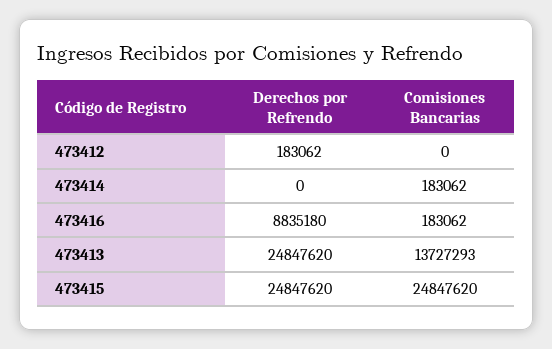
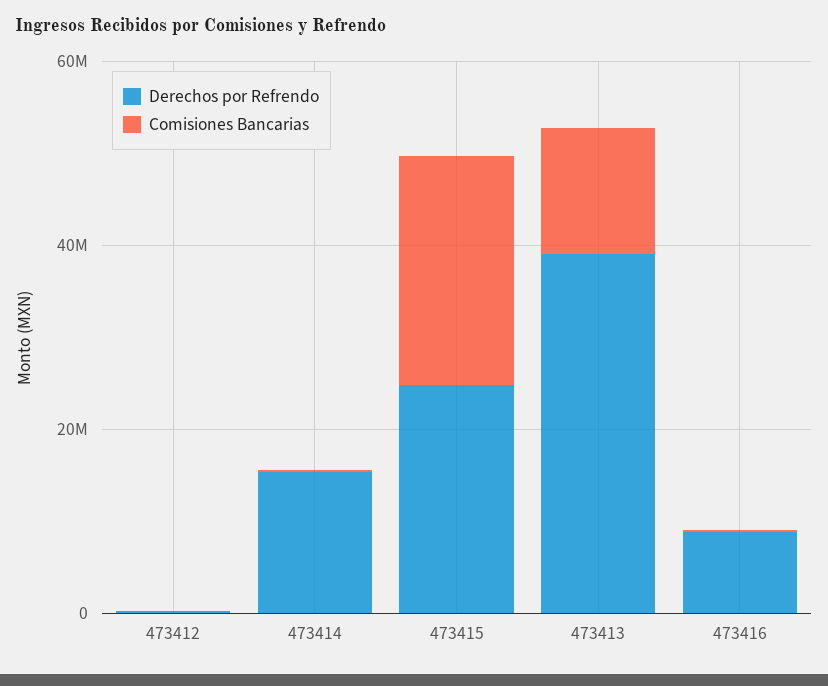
  {
    "Derechos por Refrendo": {
      "473412": 183062,
-     "473414": 0,
+     "473414": 15000000,
      "473416": 8835180,
-     "473413": 24847620,
+     "473413": 40000000,
      "473415": 24847620
    },
    "Comisiones Bancarias": {
      "473412": 0,
      "473414": 183062,
      "473416": 183062,
      "473413": 13727293,
      "473415": 24847620
    }
  }

